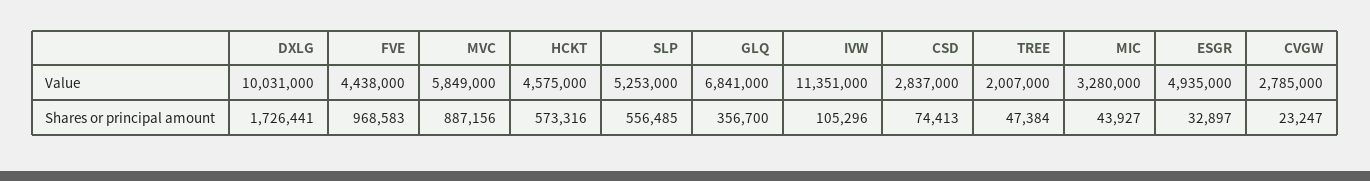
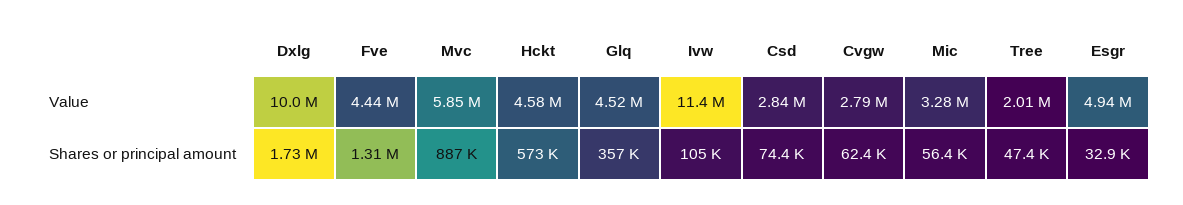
  {
    "DXLG": {
      "Value": 10031000,
      "Shares or principal amount": 1726441
    },
    "FVE": {
      "Value": 4438000,
-     "Shares or principal amount": 968583
+     "Shares or principal amount": 1310000
    },
    "MVC": {
      "Value": 5849000,
      "Shares or principal amount": 887156
    },
    "HCKT": {
      "Value": 4575000,
      "Shares or principal amount": 573316
    },
-   "SLP": {
-     "Value": 5253000,
-     "Shares or principal amount": 556485
-   },
    "GLQ": {
-     "Value": 6841000,
+     "Value": 4520000,
      "Shares or principal amount": 356700
    },
    "IVW": {
      "Value": 11351000,
      "Shares or principal amount": 105296
    },
    "CSD": {
      "Value": 2837000,
      "Shares or principal amount": 74413
    },
    "TREE": {
      "Value": 2007000,
      "Shares or principal amount": 47384
    },
    "MIC": {
      "Value": 3280000,
-     "Shares or principal amount": 43927
+     "Shares or principal amount": 56400
    },
    "ESGR": {
      "Value": 4935000,
      "Shares or principal amount": 32897
    },
    "CVGW": {
      "Value": 2785000,
-     "Shares or principal amount": 23247
+     "Shares or principal amount": 62400
    }
  }

